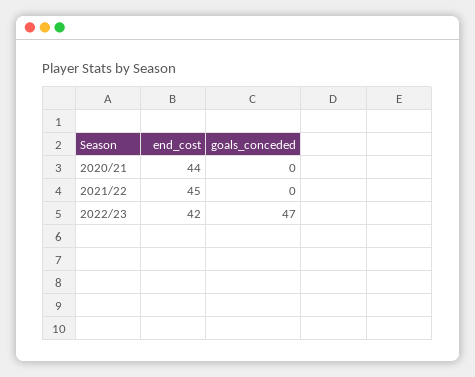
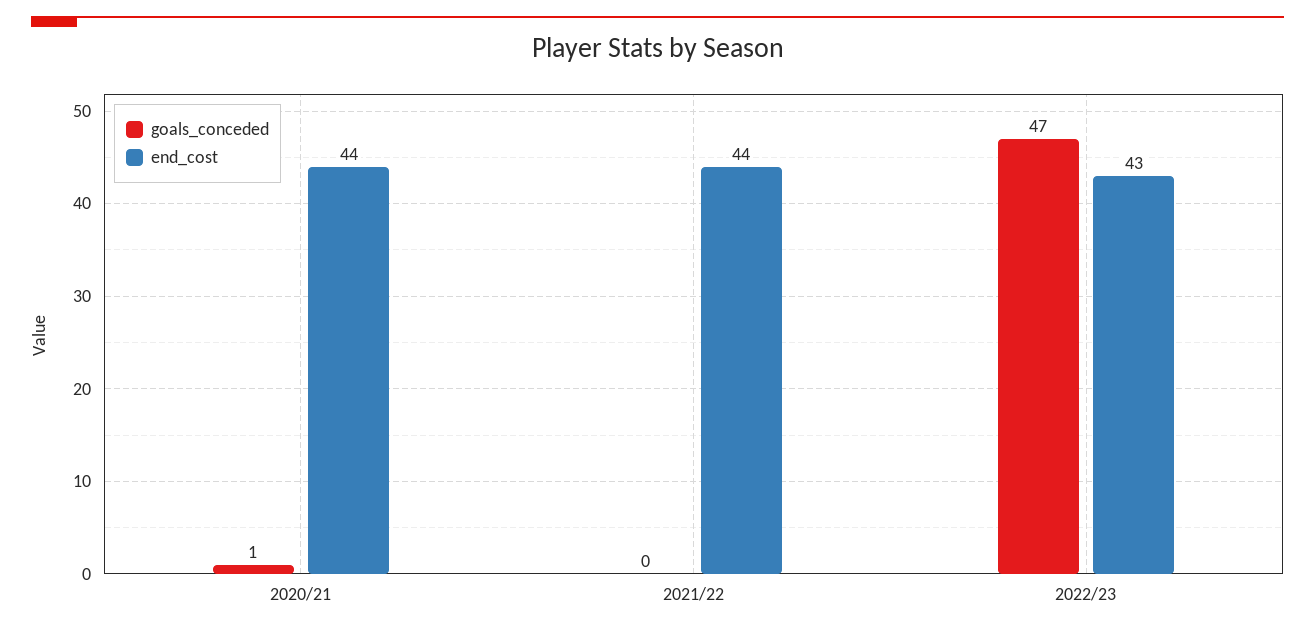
  {
    "end_cost": {
      "2020/21": 44,
-     "2021/22": 45,
+     "2021/22": 44,
-     "2022/23": 42
+     "2022/23": 43
    },
    "goals_conceded": {
-     "2020/21": 0,
+     "2020/21": 1,
      "2021/22": 0,
      "2022/23": 47
    }
  }

